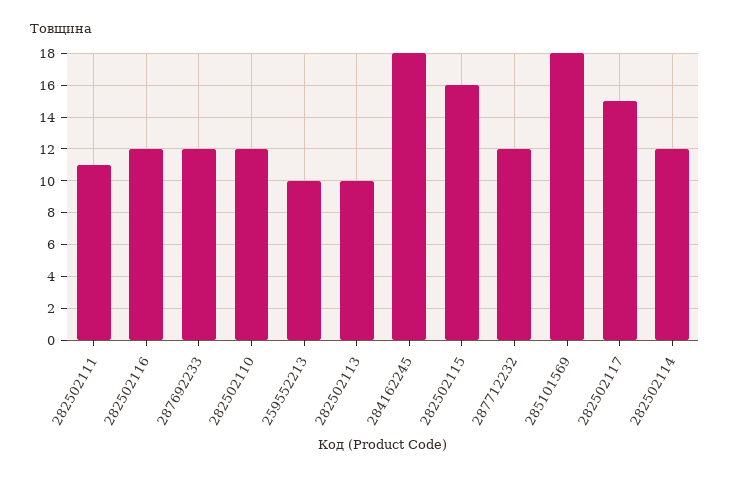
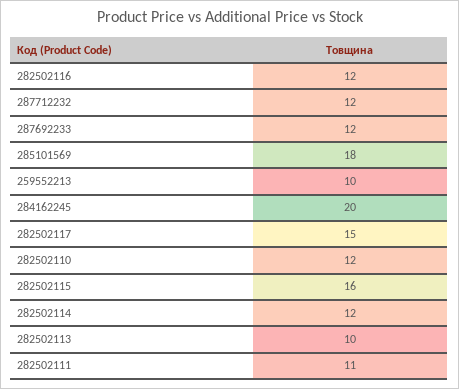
  {
    "282502111": 11,
    "282502116": 12,
    "287692233": 12,
    "282502110": 12,
    "259552213": 10,
    "282502113": 10,
-   "284162245": 18,
+   "284162245": 20,
    "282502115": 16,
    "287712232": 12,
    "285101569": 18,
    "282502117": 15,
    "282502114": 12
  }

